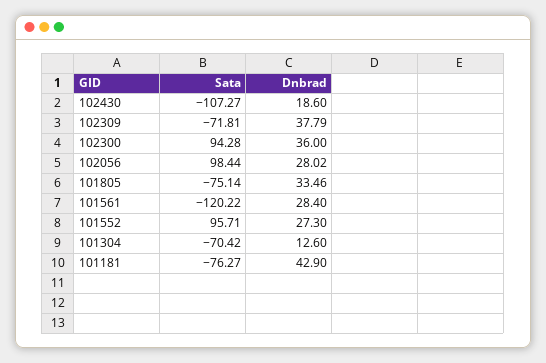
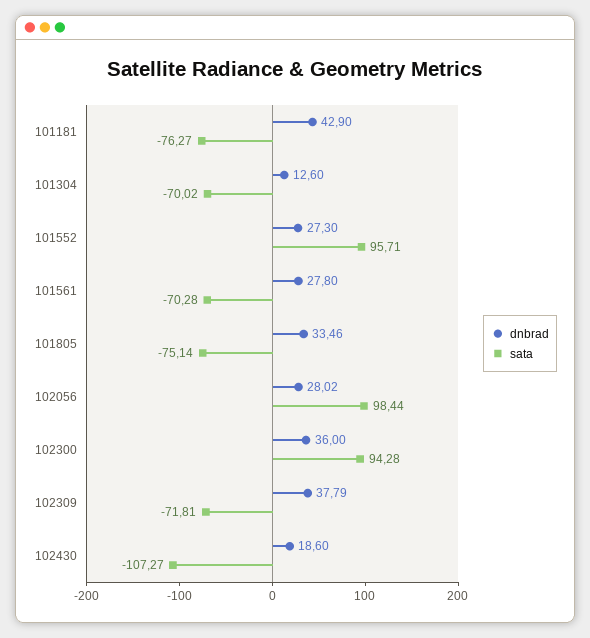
  {
    "Sata": {
      "102430": -107.27,
      "102309": -71.81,
      "102300": 94.28,
      "102056": 98.44,
      "101805": -75.14,
-     "101561": -120.22,
+     "101561": -70.28,
      "101552": 95.71,
-     "101304": -70.42,
+     "101304": -70.02,
      "101181": -76.27
    },
    "Dnbrad": {
      "102430": 18.6,
      "102309": 37.79,
      "102300": 36,
      "102056": 28.02,
      "101805": 33.46,
-     "101561": 28.4,
+     "101561": 27.8,
      "101552": 27.3,
      "101304": 12.6,
      "101181": 42.9
    }
  }

